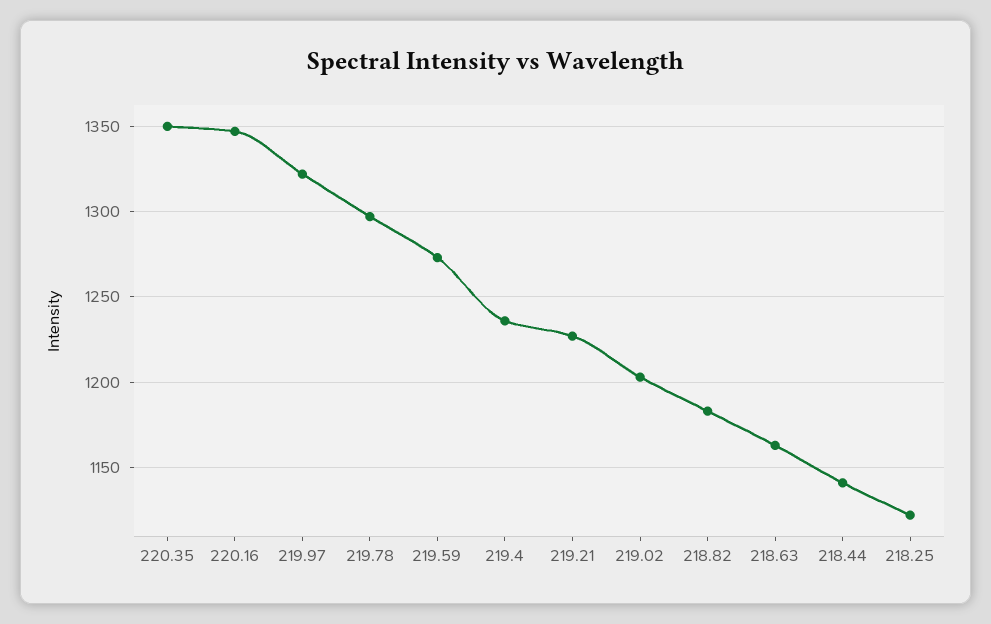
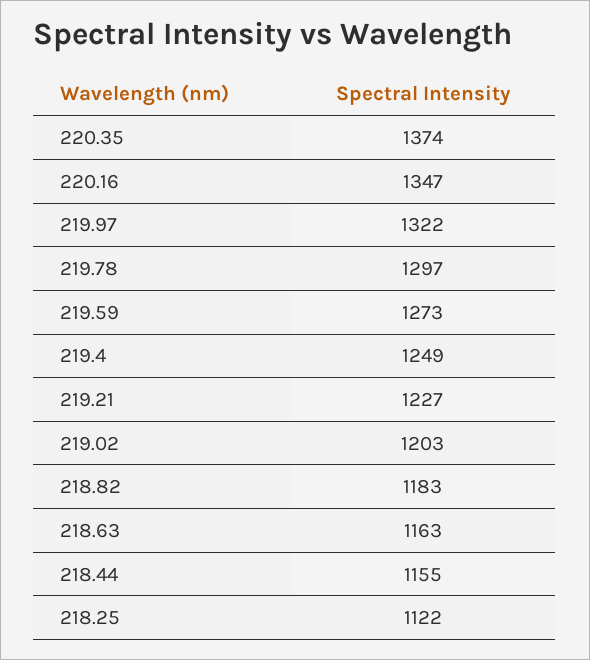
  {
-   "220.35": 1350,
+   "220.35": 1374,
    "220.16": 1347,
    "219.97": 1322,
    "219.78": 1297,
    "219.59": 1273,
-   "219.4": 1235,
+   "219.4": 1249,
    "219.21": 1227,
    "219.02": 1203,
    "218.82": 1183,
    "218.63": 1163,
-   "218.44": 1140,
+   "218.44": 1155,
    "218.25": 1122
  }

